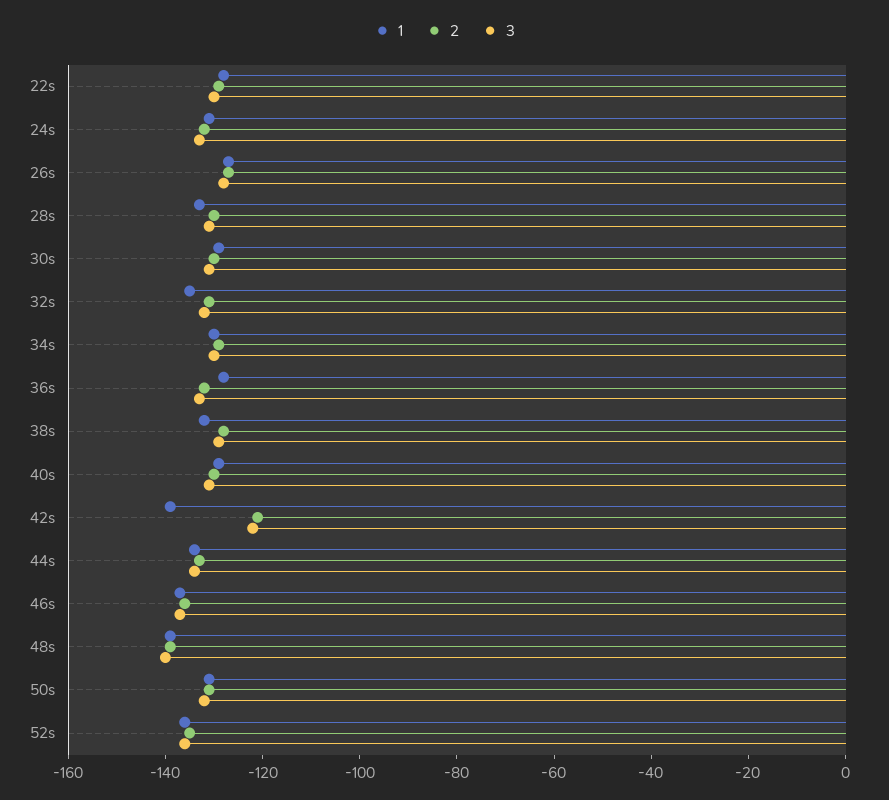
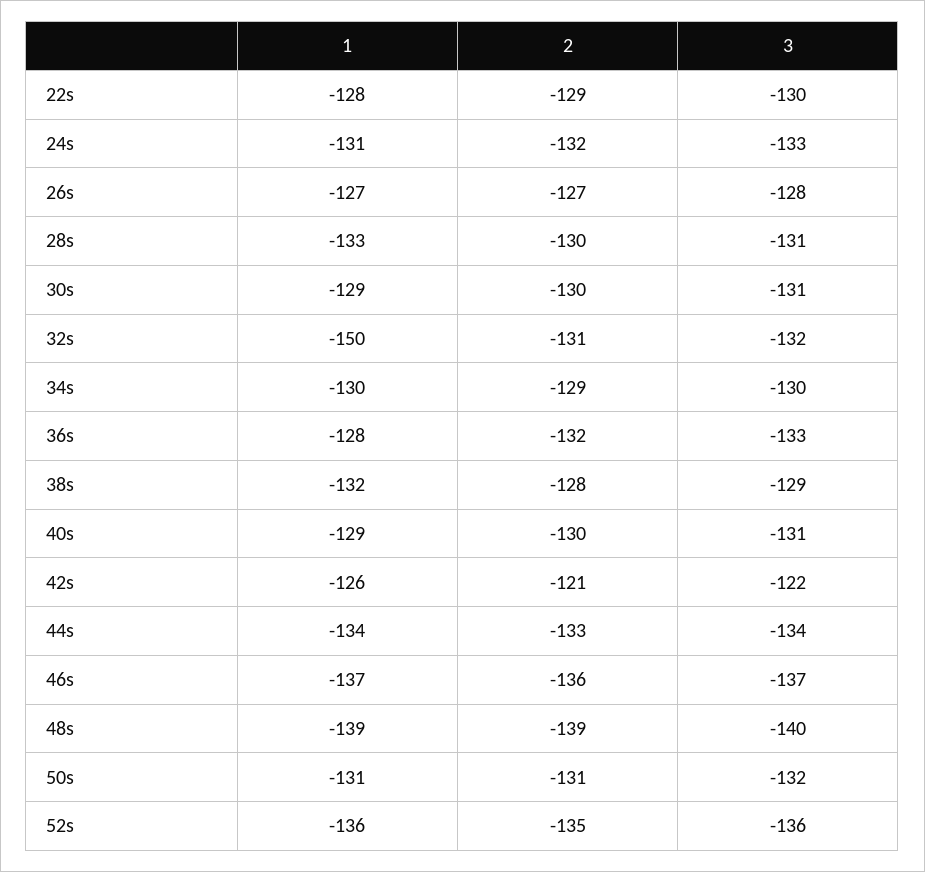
  {
    "1": {
      "22s": -128,
      "24s": -131,
      "26s": -127,
      "28s": -133,
      "30s": -129,
-     "32s": -135,
+     "32s": -150,
      "34s": -130,
      "36s": -128,
      "38s": -132,
      "40s": -129,
-     "42s": -140,
+     "42s": -126,
      "44s": -134,
      "46s": -137,
      "48s": -139,
      "50s": -131,
      "52s": -136
    },
    "2": {
      "22s": -129,
      "24s": -132,
      "26s": -127,
      "28s": -130,
      "30s": -130,
      "32s": -131,
      "34s": -129,
      "36s": -132,
      "38s": -128,
      "40s": -130,
      "42s": -121,
      "44s": -133,
      "46s": -136,
      "48s": -139,
      "50s": -131,
      "52s": -135
    },
    "3": {
      "22s": -130,
      "24s": -133,
      "26s": -128,
      "28s": -131,
      "30s": -131,
      "32s": -132,
      "34s": -130,
      "36s": -133,
      "38s": -129,
      "40s": -131,
      "42s": -122,
      "44s": -134,
      "46s": -137,
      "48s": -140,
      "50s": -132,
      "52s": -136
    }
  }

